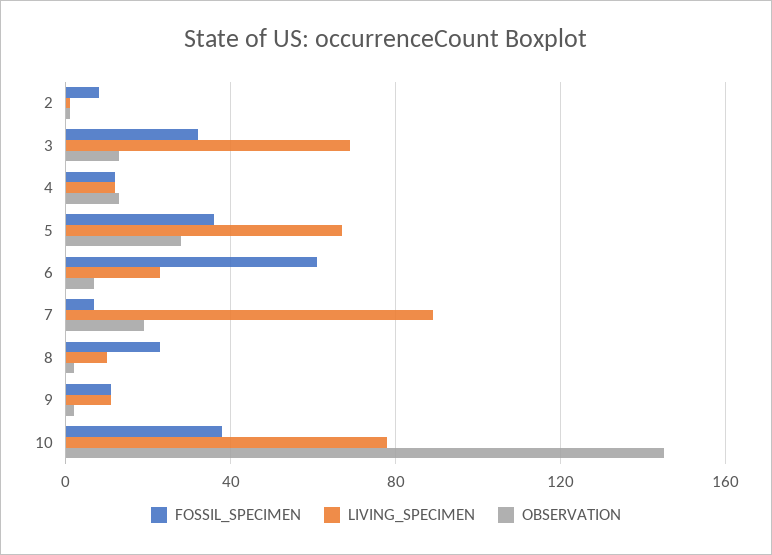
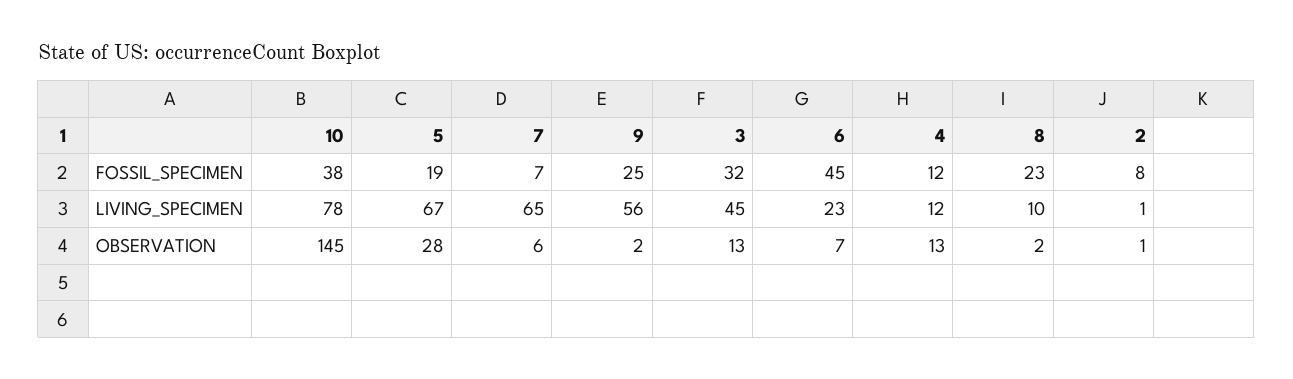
  {
    "FOSSIL_SPECIMEN": {
      "2": 8,
      "3": 32,
      "4": 12,
-     "5": 35,
+     "5": 19,
-     "6": 60,
+     "6": 45,
      "7": 7,
      "8": 23,
-     "9": 10,
+     "9": 25,
      "10": 38
    },
    "LIVING_SPECIMEN": {
      "2": 1,
-     "3": 70,
+     "3": 45,
      "4": 12,
      "5": 67,
      "6": 23,
-     "7": 90,
+     "7": 65,
      "8": 10,
-     "9": 10,
+     "9": 56,
      "10": 78
    },
    "OBSERVATION": {
      "2": 1,
      "3": 13,
      "4": 13,
      "5": 28,
      "6": 7,
-     "7": 20,
+     "7": 6,
      "8": 2,
      "9": 2,
      "10": 145
    }
  }

